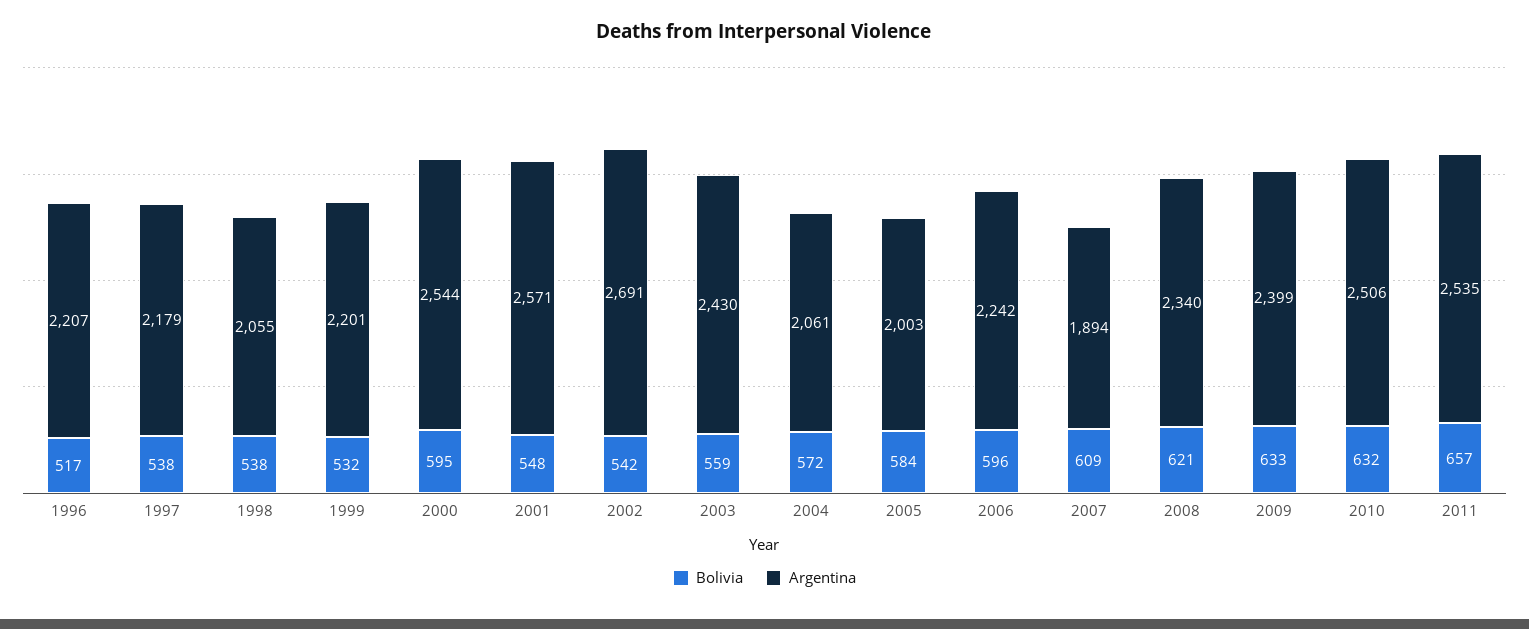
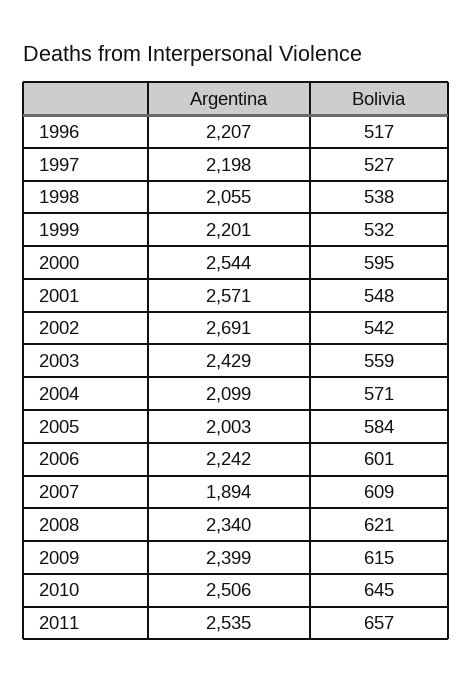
  {
    "Bolivia": {
      "1996": 517,
-     "1997": 538,
+     "1997": 527,
      "1998": 538,
      "1999": 532,
      "2000": 595,
      "2001": 548,
      "2002": 542,
      "2003": 559,
-     "2004": 572,
+     "2004": 571,
      "2005": 584,
-     "2006": 596,
+     "2006": 601,
      "2007": 609,
      "2008": 621,
-     "2009": 633,
+     "2009": 615,
-     "2010": 632,
+     "2010": 645,
      "2011": 657
    },
    "Argentina": {
      "1996": 2207,
-     "1997": 2179,
+     "1997": 2198,
      "1998": 2055,
      "1999": 2201,
      "2000": 2544,
      "2001": 2571,
      "2002": 2691,
-     "2003": 2430,
+     "2003": 2429,
-     "2004": 2061,
+     "2004": 2099,
      "2005": 2003,
      "2006": 2242,
      "2007": 1894,
      "2008": 2340,
      "2009": 2399,
      "2010": 2506,
      "2011": 2535
    }
  }

